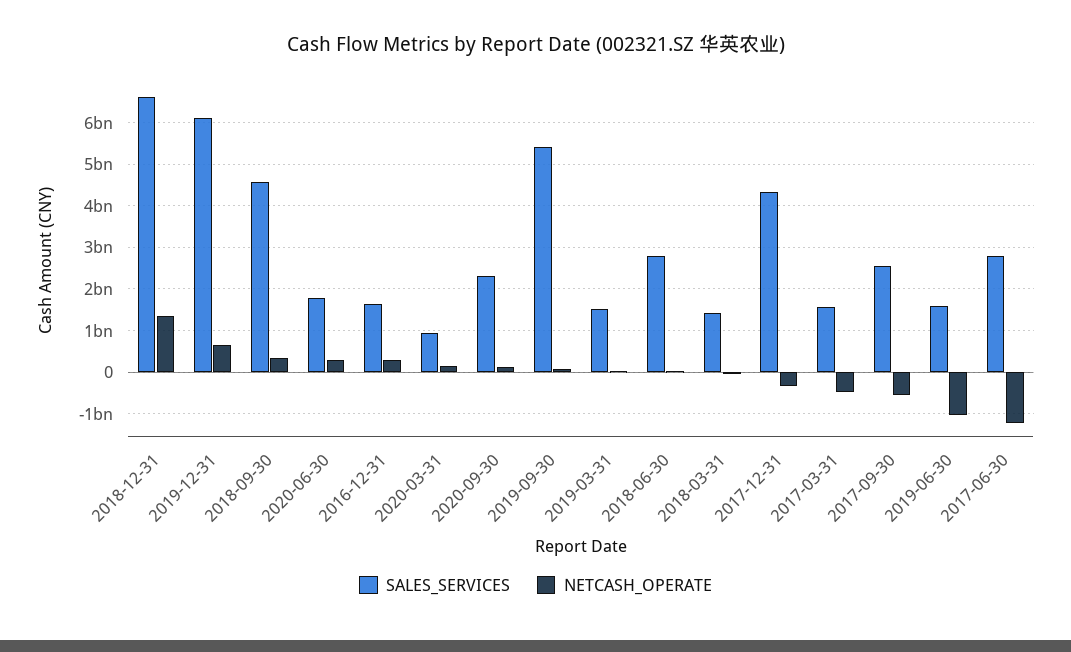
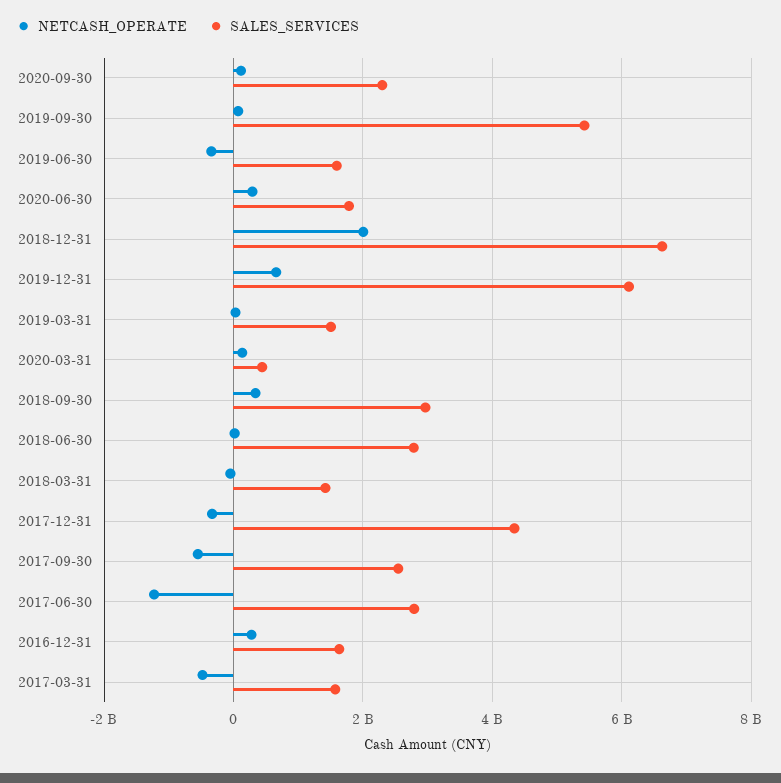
  {
    "SALES_SERVICES": {
      "2018-12-31": 6600000000,
      "2019-12-31": 6200000000,
-     "2018-09-30": 4600000000,
+     "2018-09-30": 3000000000,
      "2020-06-30": 1800000000,
      "2016-12-31": 1600000000,
-     "2020-03-31": 1000000000,
+     "2020-03-31": 400000000,
      "2020-09-30": 2200000000,
      "2019-09-30": 5400000000,
      "2019-03-31": 1600000000,
      "2018-06-30": 2800000000,
      "2018-03-31": 1400000000,
      "2017-12-31": 4400000000,
      "2017-03-31": 1600000000,
      "2017-09-30": 2600000000,
      "2019-06-30": 1600000000,
      "2017-06-30": 2800000000
    },
    "NETCASH_OPERATE": {
-     "2018-12-31": 1400000000,
+     "2018-12-31": 2000000000,
      "2019-12-31": 600000000,
      "2018-09-30": 400000000,
      "2020-06-30": 200000000,
      "2016-12-31": 200000000,
      "2020-03-31": 200000000,
      "2020-09-30": 200000000,
      "2019-09-30": 0,
      "2019-03-31": 0,
      "2018-06-30": 0,
      "2018-03-31": 0,
      "2017-12-31": -400000000,
      "2017-03-31": -400000000,
      "2017-09-30": -600000000,
-     "2019-06-30": -1000000000,
+     "2019-06-30": -400000000,
      "2017-06-30": -1200000000
    }
  }

